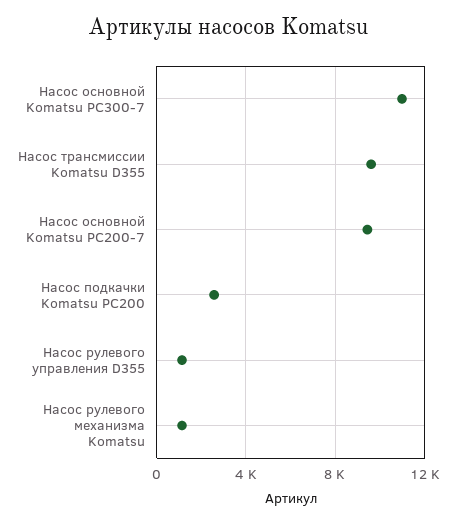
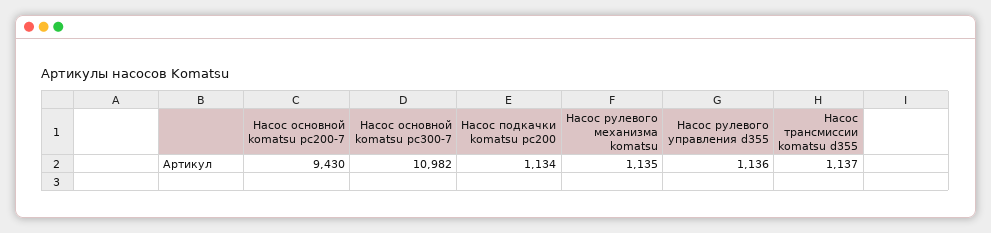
  {
    "Насос основной Komatsu PC300-7": 10982,
-   "Насос трансмиссии Komatsu D355": 9500,
+   "Насос трансмиссии Komatsu D355": 1137,
    "Насос основной Komatsu PC200-7": 9430,
-   "Насос подкачки Komatsu PC200": 2500,
+   "Насос подкачки Komatsu PC200": 1134,
    "Насос рулевого управления D355": 1136,
    "Насос рулевого механизма Komatsu": 1135
  }

